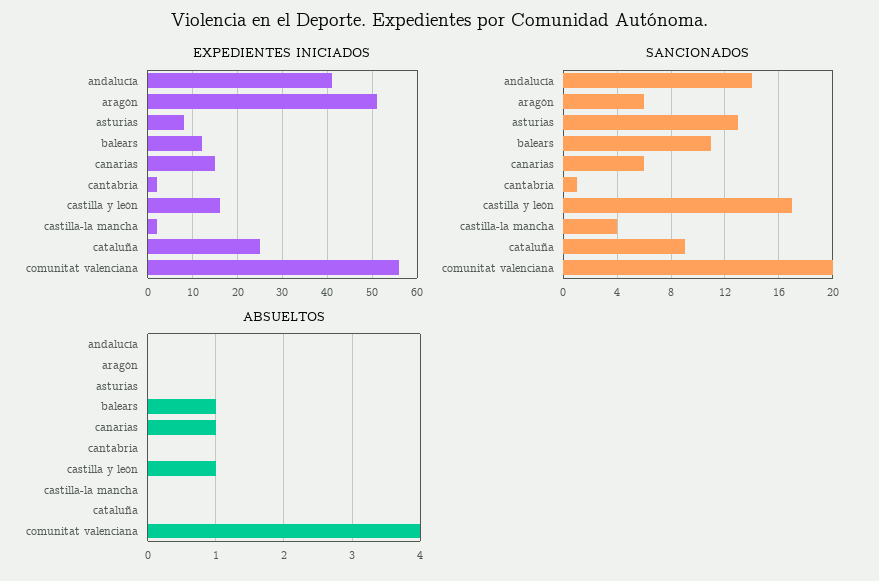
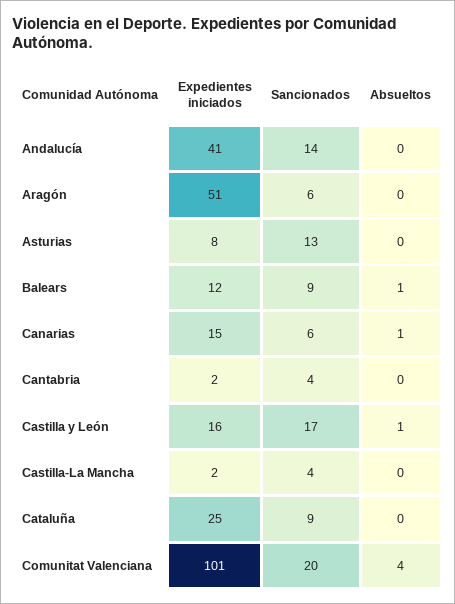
  {
    "EXPEDIENTES INICIADOS": {
      "andalucía": 41,
      "aragón": 51,
      "asturias": 8,
      "balears": 12,
      "canarias": 15,
      "cantabria": 2,
      "castilla y león": 16,
      "castilla-la mancha": 2,
      "cataluña": 25,
-     "comunitat valenciana": 55
+     "comunitat valenciana": 101
    },
    "SANCIONADOS": {
      "andalucía": 14,
      "aragón": 6,
      "asturias": 13,
-     "balears": 11,
+     "balears": 9,
      "canarias": 6,
-     "cantabria": 1,
+     "cantabria": 4,
      "castilla y león": 17,
      "castilla-la mancha": 4,
      "cataluña": 9,
      "comunitat valenciana": 20
    },
    "ABSUELTOS": {
      "andalucía": 0,
      "aragón": 0,
      "asturias": 0,
      "balears": 1,
      "canarias": 1,
      "cantabria": 0,
      "castilla y león": 1,
      "castilla-la mancha": 0,
      "cataluña": 0,
      "comunitat valenciana": 4
    }
  }

